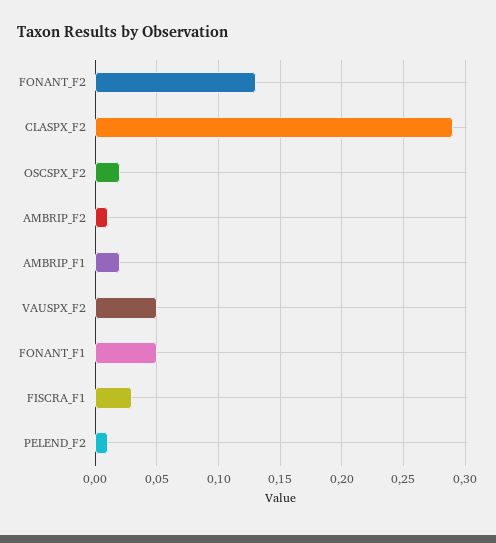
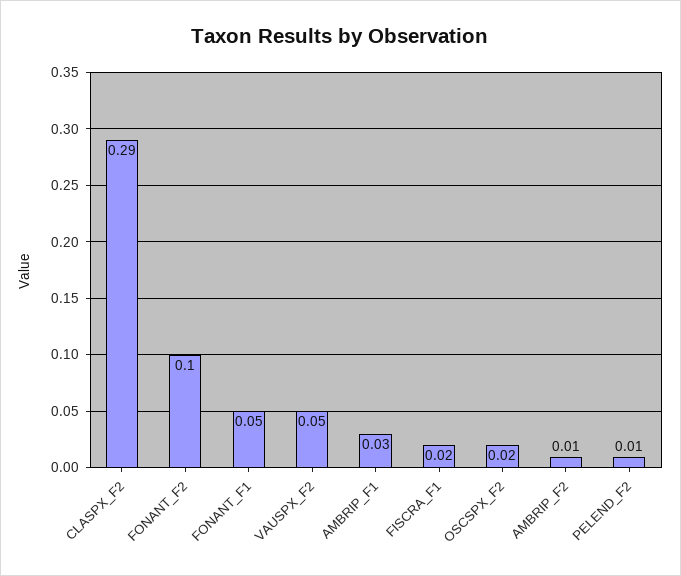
  {
-   "FONANT_F2": 0.13,
+   "FONANT_F2": 0.1,
    "CLASPX_F2": 0.29,
    "OSCSPX_F2": 0.02,
    "AMBRIP_F2": 0.01,
-   "AMBRIP_F1": 0.02,
+   "AMBRIP_F1": 0.03,
    "VAUSPX_F2": 0.05,
    "FONANT_F1": 0.05,
-   "FISCRA_F1": 0.03,
+   "FISCRA_F1": 0.02,
    "PELEND_F2": 0.01
  }

